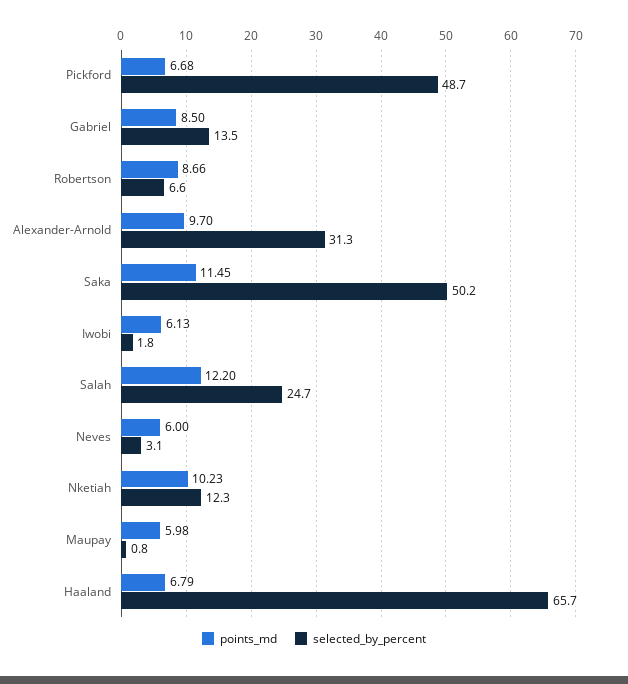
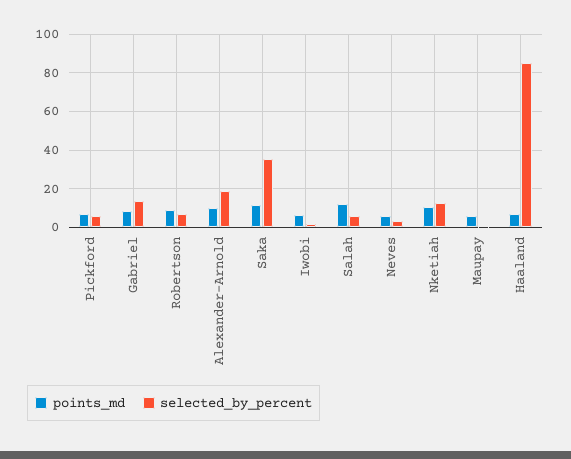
  {
    "points_md": {
      "Pickford": 6.68,
      "Gabriel": 8.5,
      "Robertson": 8.66,
      "Alexander-Arnold": 9.7,
      "Saka": 11.45,
      "Iwobi": 6.13,
      "Salah": 12.2,
      "Neves": 6,
      "Nketiah": 10.23,
      "Maupay": 5.98,
      "Haaland": 6.79
    },
    "selected_by_percent": {
-     "Pickford": 48.7,
+     "Pickford": 5,
      "Gabriel": 13.5,
      "Robertson": 6.6,
-     "Alexander-Arnold": 31.3,
+     "Alexander-Arnold": 20,
-     "Saka": 50.2,
+     "Saka": 35,
      "Iwobi": 1.8,
-     "Salah": 24.7,
+     "Salah": 5,
      "Neves": 3.1,
      "Nketiah": 12.3,
      "Maupay": 0.8,
-     "Haaland": 65.7
+     "Haaland": 85
    }
  }

